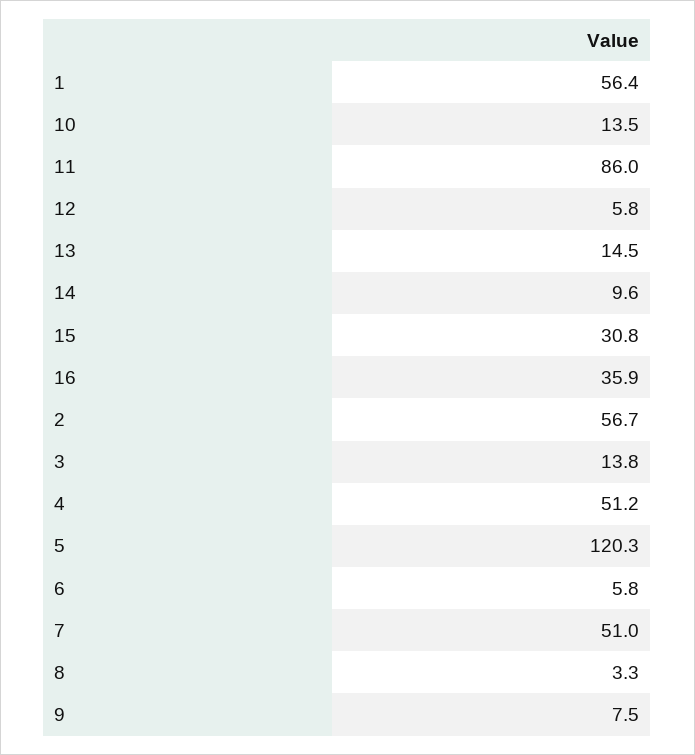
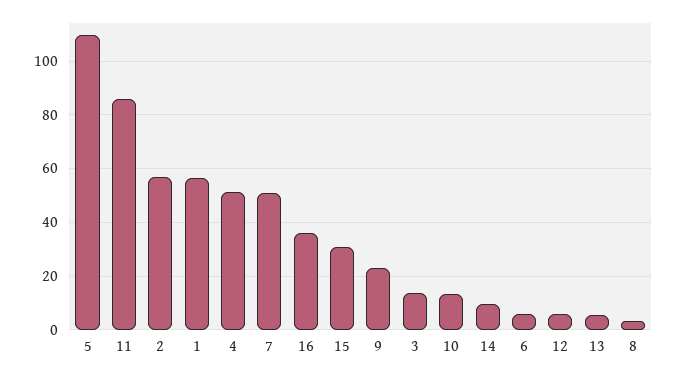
  {
    "1": 56.4,
    "10": 13.5,
    "11": 86,
    "12": 5.8,
-   "13": 14.5,
+   "13": 5,
    "14": 9.6,
    "15": 30.8,
    "16": 35.9,
    "2": 56.7,
    "3": 13.8,
    "4": 51.2,
-   "5": 120.3,
+   "5": 110,
    "6": 5.8,
    "7": 51,
    "8": 3.3,
-   "9": 7.5
+   "9": 22.5
  }

